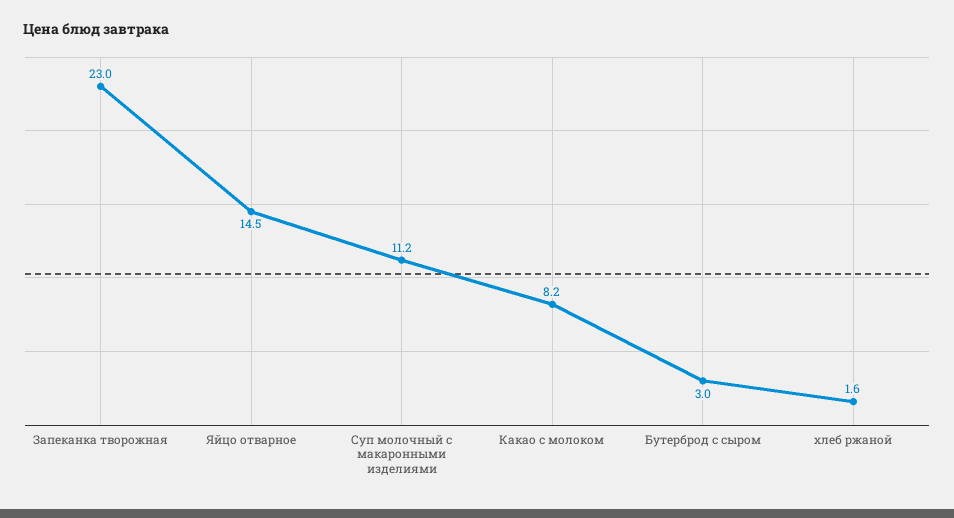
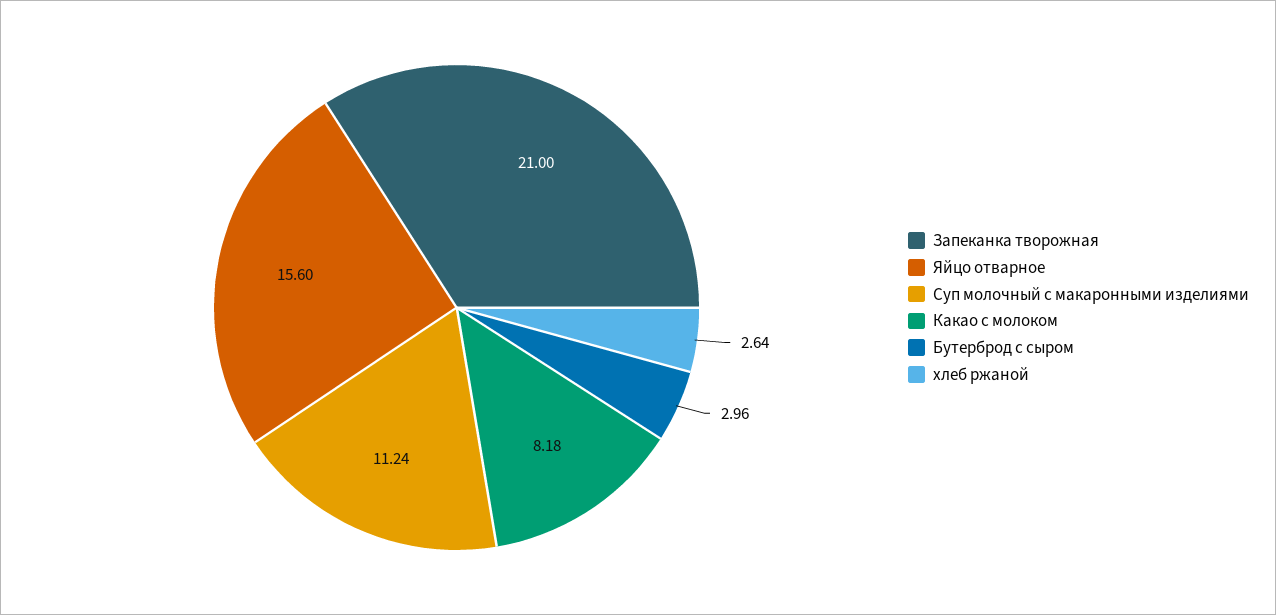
  {
-   "Запеканка творожная": 23,
+   "Запеканка творожная": 21,
-   "Яйцо отварное": 14.5,
+   "Яйцо отварное": 15.6,
    "Суп молочный с макаронными изделиями": 11.24,
    "Какао с молоком": 8.18,
    "Бутерброд с сыром": 2.96,
-   "хлеб ржаной": 1.6
+   "хлеб ржаной": 2.64
  }

